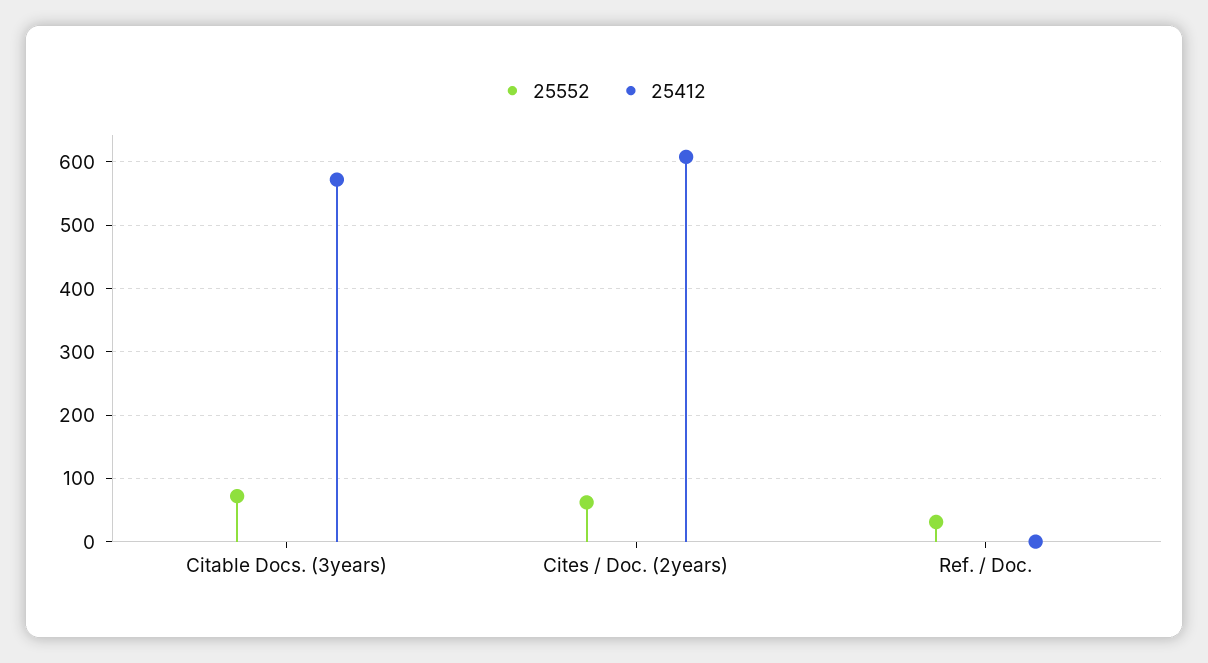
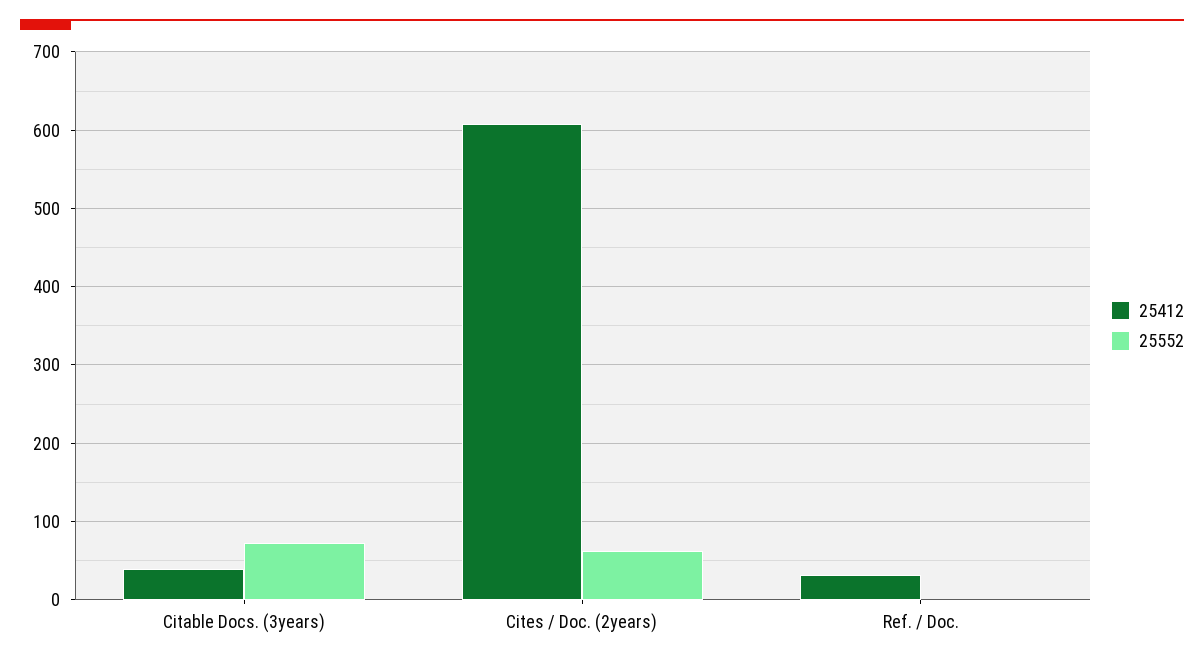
  {
    "25552": {
      "Citable Docs. (3years)": 70,
      "Cites / Doc. (2years)": 60,
-     "Ref. / Doc.": 30
+     "Ref. / Doc.": 0
    },
    "25412": {
-     "Citable Docs. (3years)": 570,
+     "Citable Docs. (3years)": 40,
      "Cites / Doc. (2years)": 610,
-     "Ref. / Doc.": 0
+     "Ref. / Doc.": 30
    }
  }

